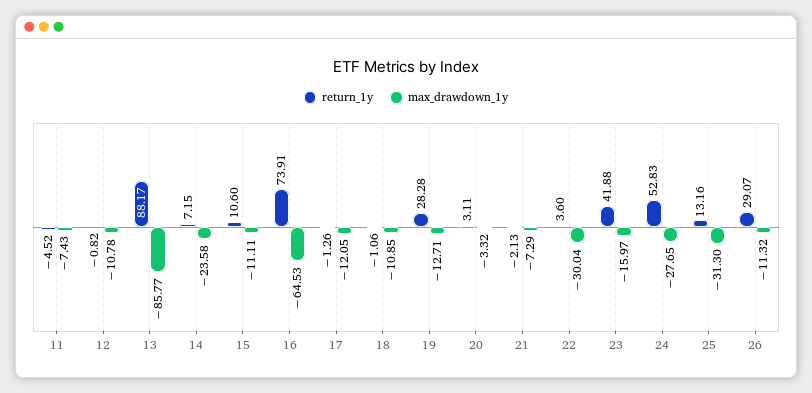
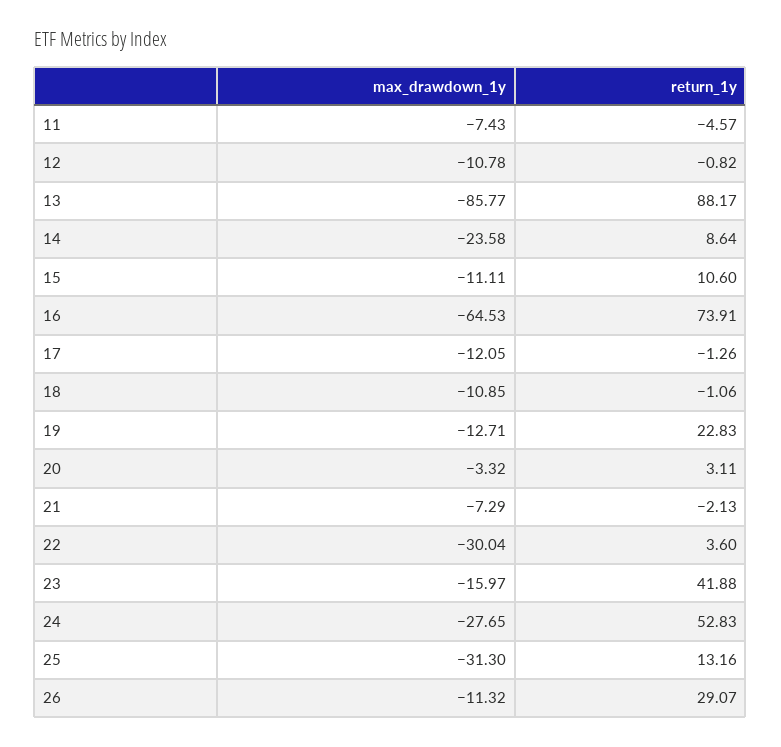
  {
    "return_1y": {
-     "11": -4.52,
+     "11": -4.57,
      "12": -0.82,
      "13": 88.17,
-     "14": 7.15,
+     "14": 8.64,
      "15": 10.6,
      "16": 73.91,
      "17": -1.26,
      "18": -1.06,
-     "19": 28.28,
+     "19": 22.83,
      "20": 3.11,
      "21": -2.13,
      "22": 3.6,
      "23": 41.88,
      "24": 52.83,
      "25": 13.16,
      "26": 29.07
    },
    "max_drawdown_1y": {
      "11": -7.43,
      "12": -10.78,
      "13": -85.77,
      "14": -23.58,
      "15": -11.11,
      "16": -64.53,
      "17": -12.05,
      "18": -10.85,
      "19": -12.71,
      "20": -3.32,
      "21": -7.29,
      "22": -30.04,
      "23": -15.97,
      "24": -27.65,
      "25": -31.3,
      "26": -11.32
    }
  }

